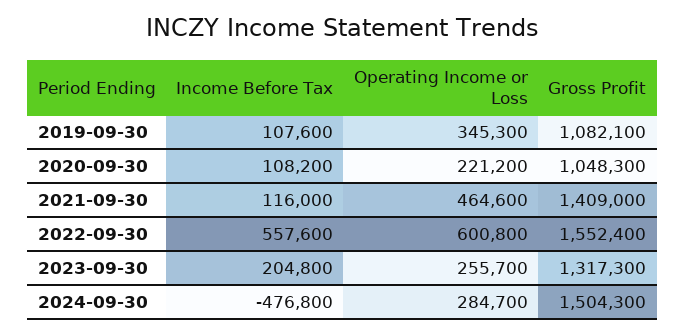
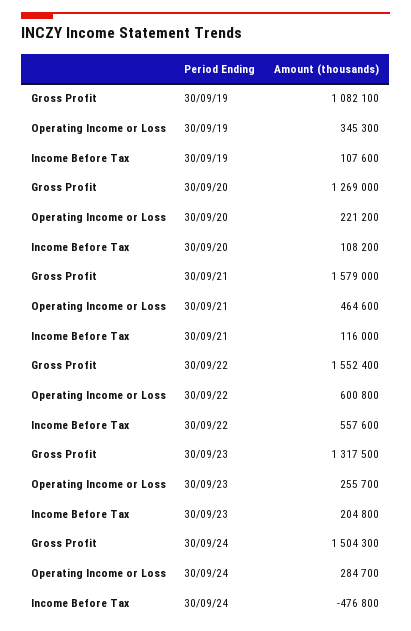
  {
    "Income Before Tax": {
      "2019-09-30": 107600,
      "2020-09-30": 108200,
      "2021-09-30": 116000,
      "2022-09-30": 557600,
      "2023-09-30": 204800,
      "2024-09-30": -476800
    },
    "Operating Income or Loss": {
      "2019-09-30": 345300,
      "2020-09-30": 221200,
      "2021-09-30": 464600,
      "2022-09-30": 600800,
      "2023-09-30": 255700,
      "2024-09-30": 284700
    },
    "Gross Profit": {
      "2019-09-30": 1082100,
-     "2020-09-30": 1048300,
+     "2020-09-30": 1269000,
-     "2021-09-30": 1409000,
+     "2021-09-30": 1579000,
      "2022-09-30": 1552400,
-     "2023-09-30": 1317300,
+     "2023-09-30": 1317500,
      "2024-09-30": 1504300
    }
  }

